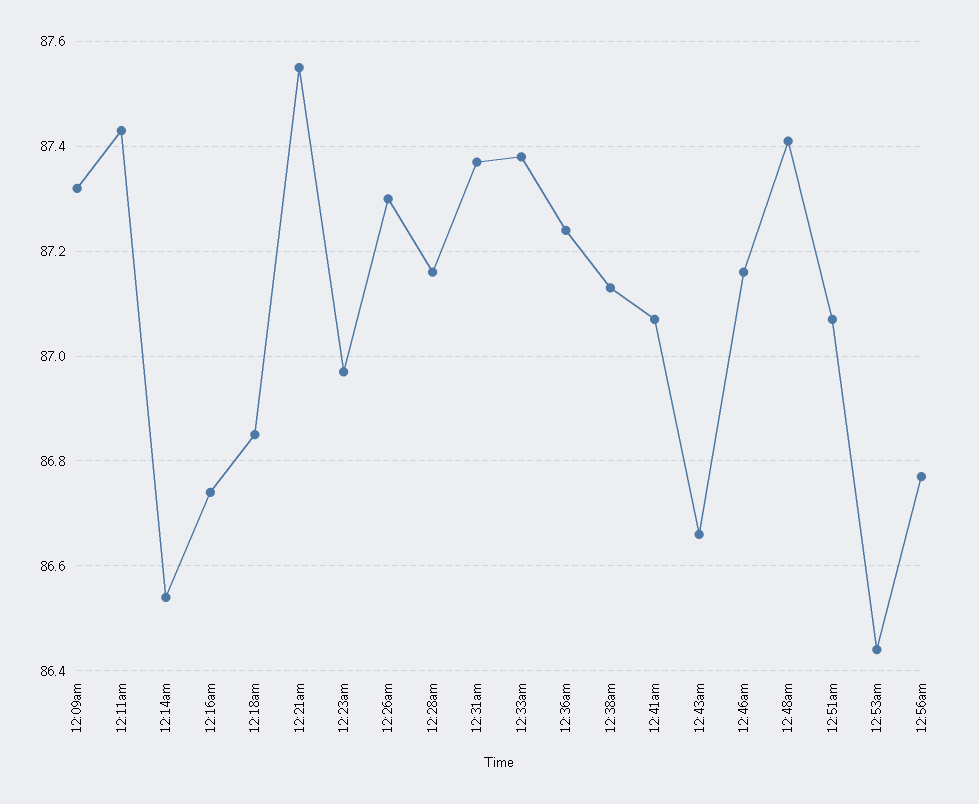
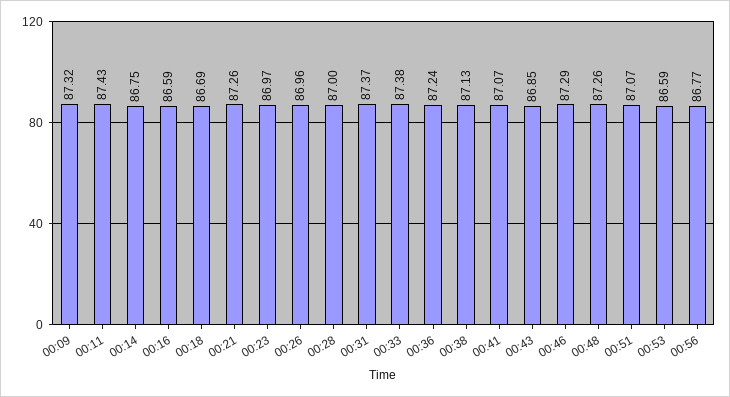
  {
    "12:09am": 87.32,
    "12:11am": 87.43,
-   "12:14am": 86.55,
+   "12:14am": 86.75,
-   "12:16am": 86.75,
+   "12:16am": 86.59,
-   "12:18am": 86.85,
+   "12:18am": 86.69,
-   "12:21am": 87.55,
+   "12:21am": 87.26,
    "12:23am": 86.97,
-   "12:26am": 87.3,
+   "12:26am": 86.96,
-   "12:28am": 87.15,
+   "12:28am": 87,
    "12:31am": 87.37,
    "12:33am": 87.38,
    "12:36am": 87.24,
    "12:38am": 87.13,
    "12:41am": 87.07,
-   "12:43am": 86.65,
+   "12:43am": 86.85,
-   "12:46am": 87.15,
+   "12:46am": 87.29,
-   "12:48am": 87.4,
+   "12:48am": 87.26,
    "12:51am": 87.07,
-   "12:53am": 86.45,
+   "12:53am": 86.59,
    "12:56am": 86.77
  }

